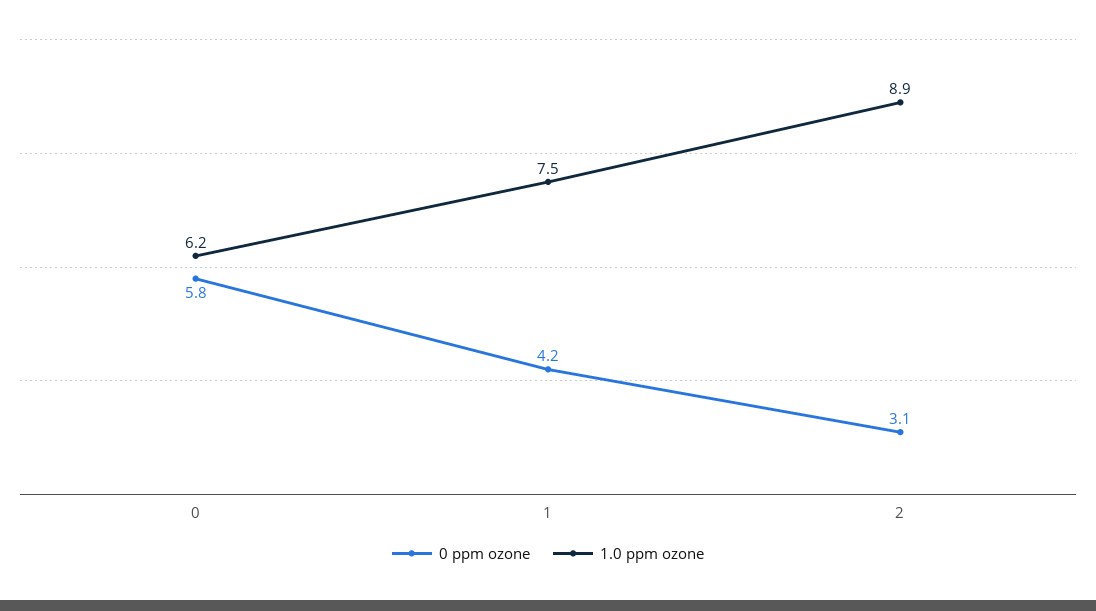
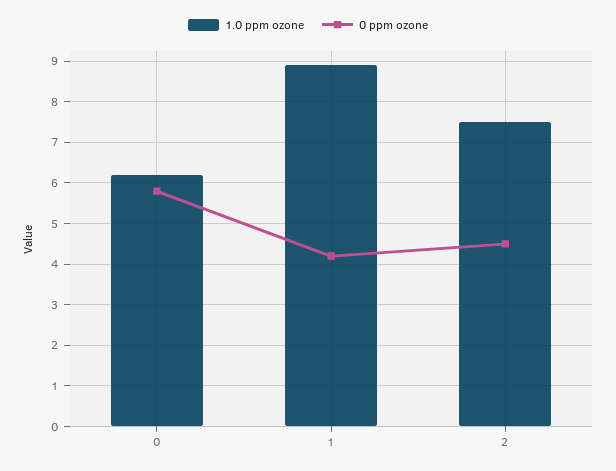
  {
    "0 ppm ozone": {
      "0": 5.8,
      "1": 4.2,
-     "2": 3.1
+     "2": 4.5
    },
    "1.0 ppm ozone": {
      "0": 6.2,
-     "1": 7.5,
+     "1": 9,
-     "2": 8.9
+     "2": 7.5
    }
  }

